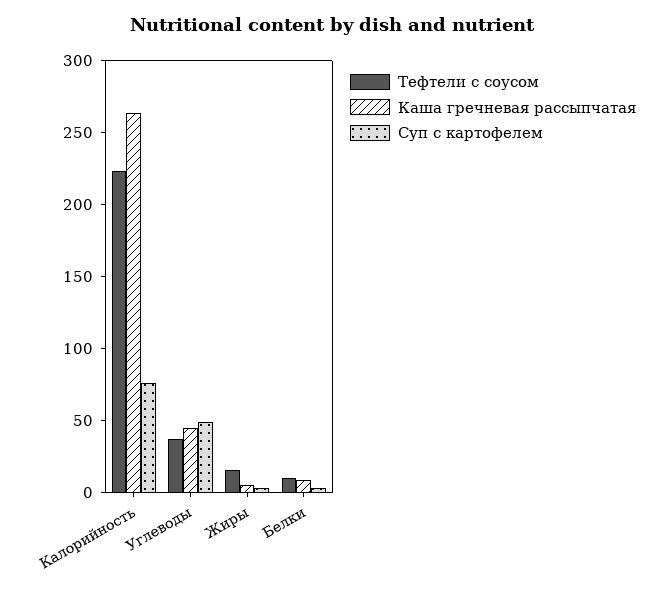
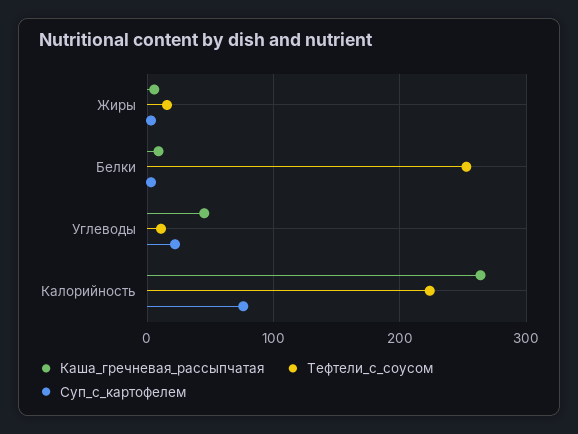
  {
    "Тефтели с соусом": {
      "Калорийность": 220,
-     "Углеводы": 40,
+     "Углеводы": 10,
      "Жиры": 20,
-     "Белки": 10
+     "Белки": 250
    },
    "Каша гречневая рассыпчатая": {
      "Калорийность": 260,
      "Углеводы": 50,
      "Жиры": 10,
      "Белки": 10
    },
    "Суп с картофелем": {
      "Калорийность": 80,
-     "Углеводы": 50,
+     "Углеводы": 20,
      "Жиры": 0,
      "Белки": 0
    }
  }

